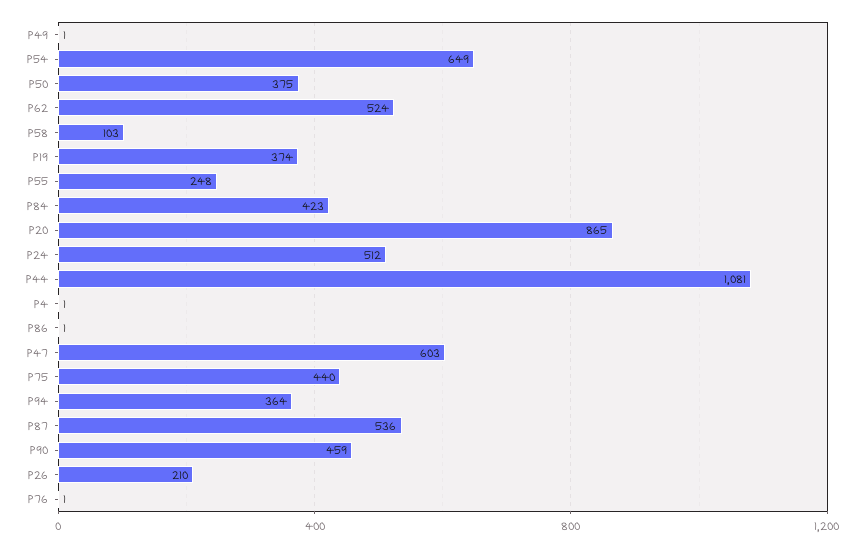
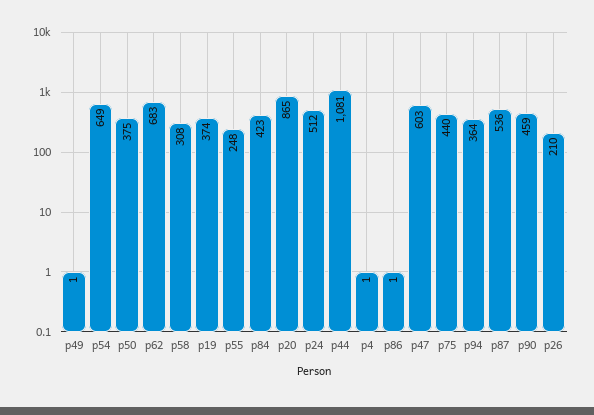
  {
    "P49": 1,
    "P54": 649,
    "P50": 375,
-   "P62": 524,
+   "P62": 683,
-   "P58": 103,
+   "P58": 308,
    "P19": 374,
    "P55": 248,
    "P84": 423,
    "P20": 865,
    "P24": 512,
    "P44": 1081,
    "P4": 1,
    "P86": 1,
    "P47": 603,
    "P75": 440,
    "P94": 364,
    "P87": 536,
    "P90": 459,
-   "P26": 210,
+   "P26": 210
-   "P76": 1
  }

